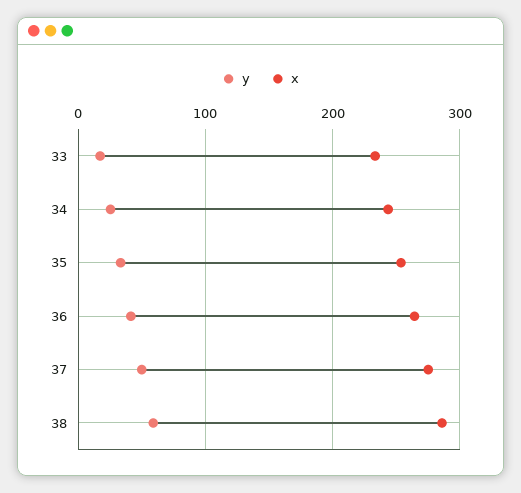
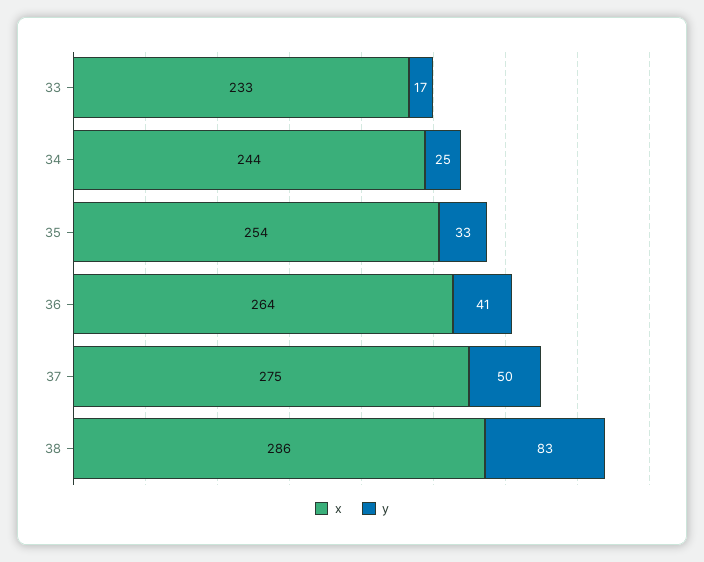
  {
    "y": {
      "33": 17,
      "34": 25,
      "35": 33,
      "36": 41,
      "37": 50,
-     "38": 60
+     "38": 83
    },
    "x": {
      "33": 233,
      "34": 244,
      "35": 254,
      "36": 264,
      "37": 275,
      "38": 286
    }
  }

